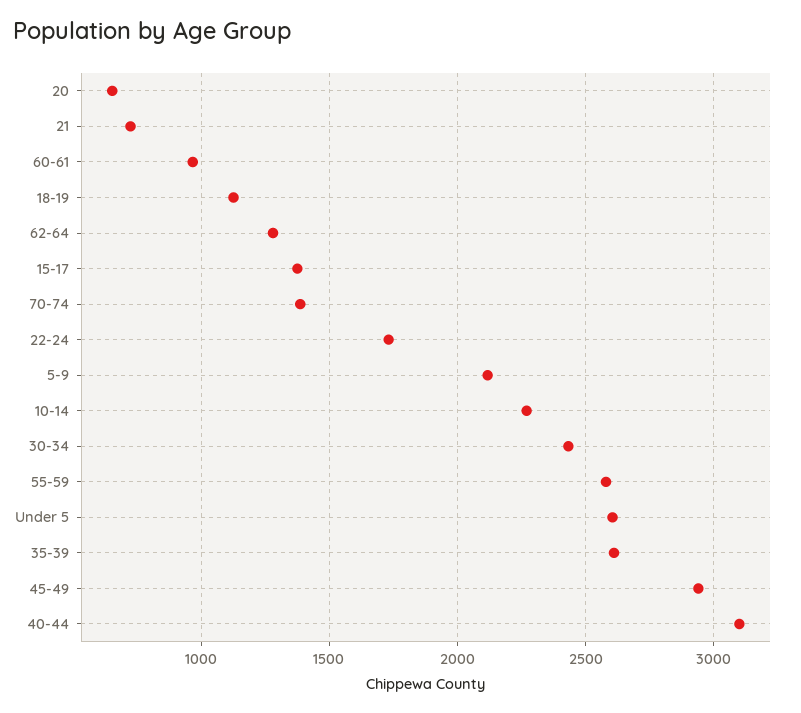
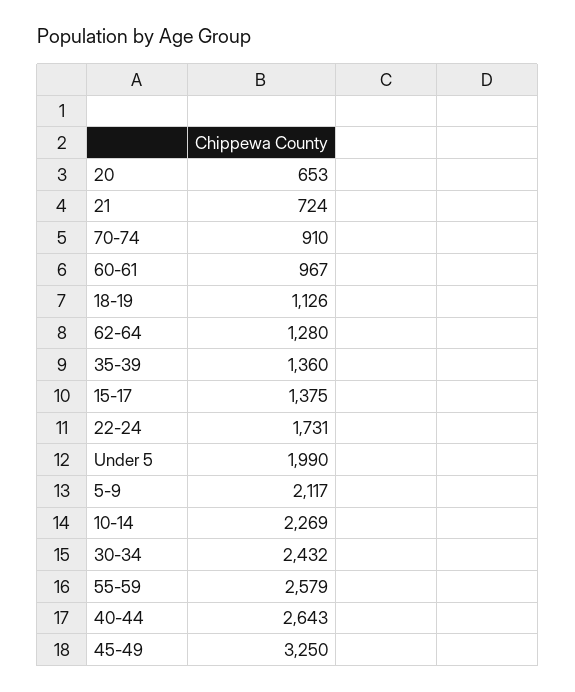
  {
    "20": 653,
    "21": 724,
    "60-61": 967,
    "18-19": 1126,
    "62-64": 1280,
    "15-17": 1375,
-   "70-74": 1400,
+   "70-74": 910,
    "22-24": 1731,
    "5-9": 2117,
    "10-14": 2269,
    "30-34": 2432,
    "55-59": 2579,
-   "Under 5": 2600,
+   "Under 5": 1990,
-   "35-39": 2600,
+   "35-39": 1360,
-   "45-49": 2950,
+   "45-49": 3250,
-   "40-44": 3100
+   "40-44": 2643
  }

